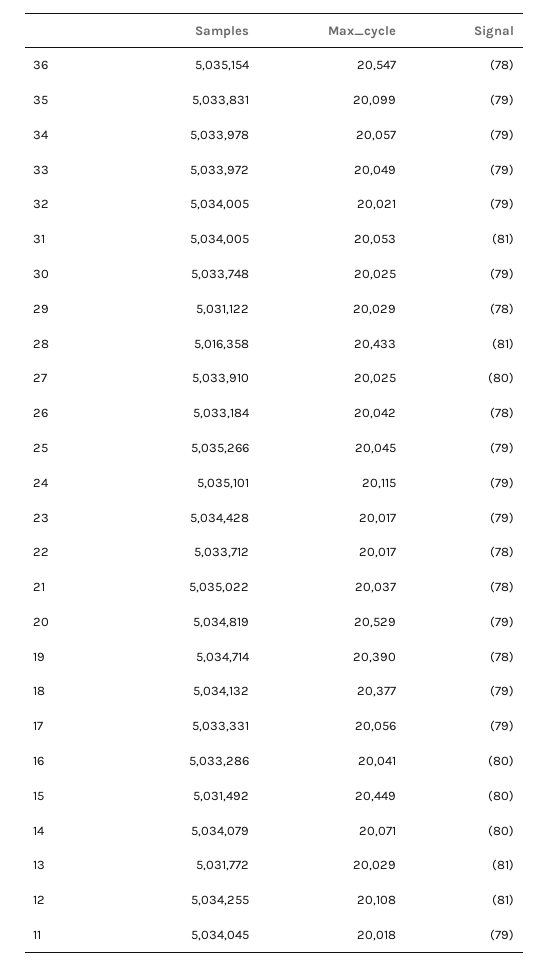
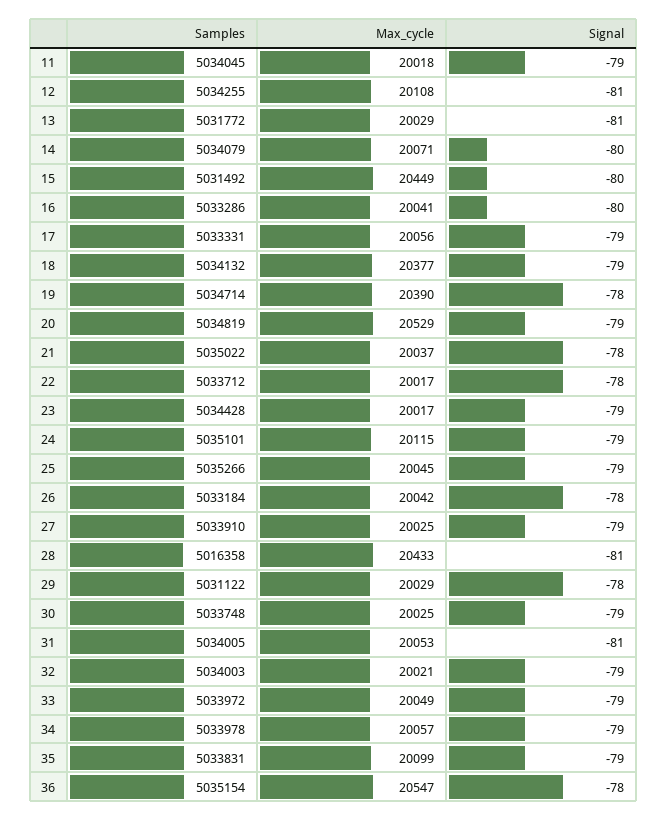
  {
    "Samples": {
      "36": 5035154,
      "35": 5033831,
      "34": 5033978,
      "33": 5033972,
-     "32": 5034005,
+     "32": 5034003,
      "31": 5034005,
      "30": 5033748,
      "29": 5031122,
      "28": 5016358,
      "27": 5033910,
      "26": 5033184,
      "25": 5035266,
      "24": 5035101,
      "23": 5034428,
      "22": 5033712,
      "21": 5035022,
      "20": 5034819,
      "19": 5034714,
      "18": 5034132,
      "17": 5033331,
      "16": 5033286,
      "15": 5031492,
      "14": 5034079,
      "13": 5031772,
      "12": 5034255,
      "11": 5034045
    },
    "Max_cycle": {
      "36": 20547,
      "35": 20099,
      "34": 20057,
      "33": 20049,
      "32": 20021,
      "31": 20053,
      "30": 20025,
      "29": 20029,
      "28": 20433,
      "27": 20025,
      "26": 20042,
      "25": 20045,
      "24": 20115,
      "23": 20017,
      "22": 20017,
      "21": 20037,
      "20": 20529,
      "19": 20390,
      "18": 20377,
      "17": 20056,
      "16": 20041,
      "15": 20449,
      "14": 20071,
      "13": 20029,
      "12": 20108,
      "11": 20018
    },
    "Signal": {
      "36": -78,
      "35": -79,
      "34": -79,
      "33": -79,
      "32": -79,
      "31": -81,
      "30": -79,
      "29": -78,
      "28": -81,
-     "27": -80,
+     "27": -79,
      "26": -78,
      "25": -79,
      "24": -79,
      "23": -79,
      "22": -78,
      "21": -78,
      "20": -79,
      "19": -78,
      "18": -79,
      "17": -79,
      "16": -80,
      "15": -80,
      "14": -80,
      "13": -81,
      "12": -81,
      "11": -79
    }
  }

